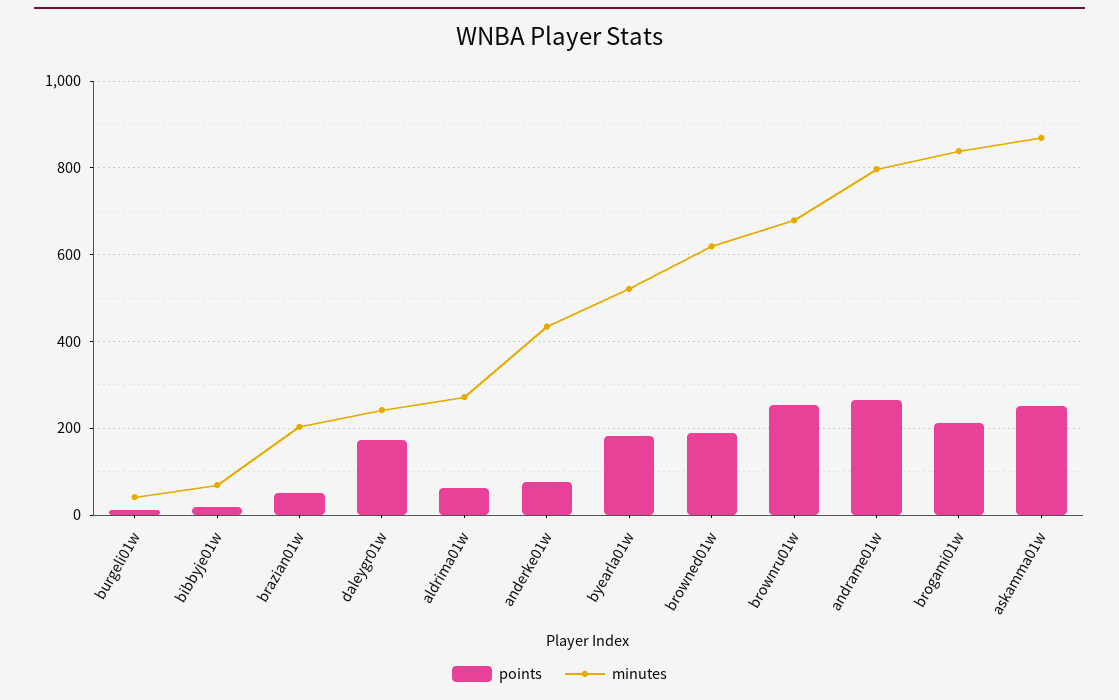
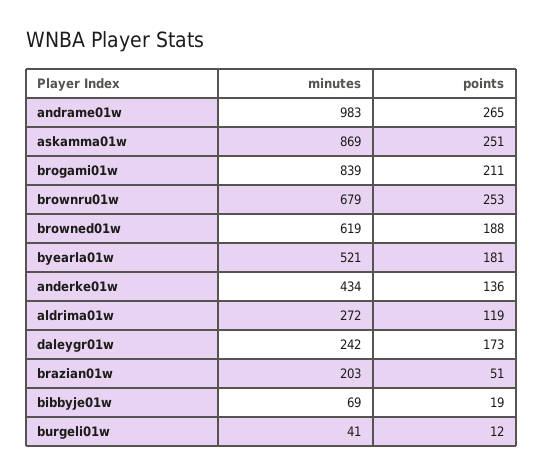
  {
    "points": {
      "burgeli01w": 12,
      "bibbyje01w": 19,
      "brazian01w": 51,
      "daleygr01w": 173,
-     "aldrima01w": 60,
+     "aldrima01w": 119,
-     "anderke01w": 80,
+     "anderke01w": 136,
      "byearla01w": 181,
      "browned01w": 188,
      "brownru01w": 253,
      "andrame01w": 265,
      "brogami01w": 211,
      "askamma01w": 251
    },
    "minutes": {
      "burgeli01w": 41,
      "bibbyje01w": 69,
      "brazian01w": 203,
      "daleygr01w": 242,
      "aldrima01w": 272,
      "anderke01w": 434,
      "byearla01w": 521,
      "browned01w": 619,
      "brownru01w": 679,
-     "andrame01w": 800,
+     "andrame01w": 983,
      "brogami01w": 839,
      "askamma01w": 869
    }
  }

